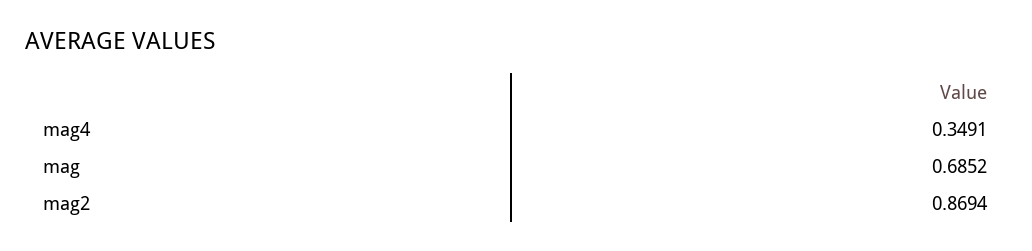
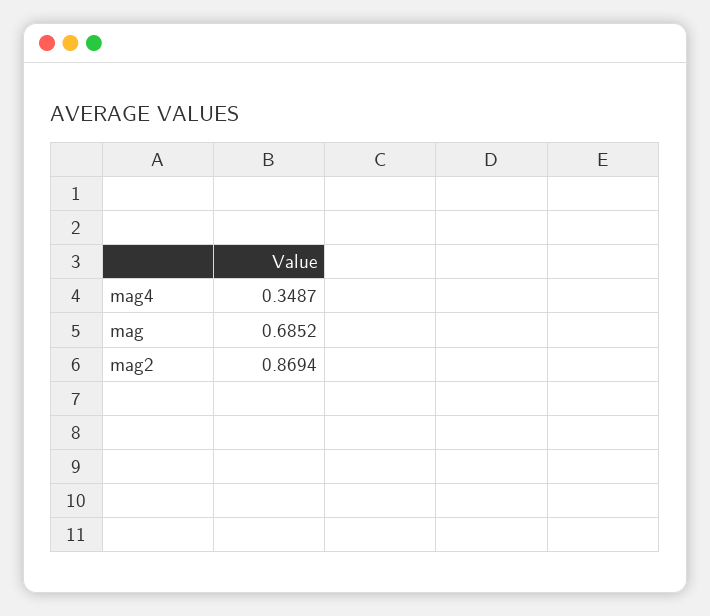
  {
-   "mag4": 0.3491,
+   "mag4": 0.3487,
    "mag": 0.6852,
    "mag2": 0.8694
  }

